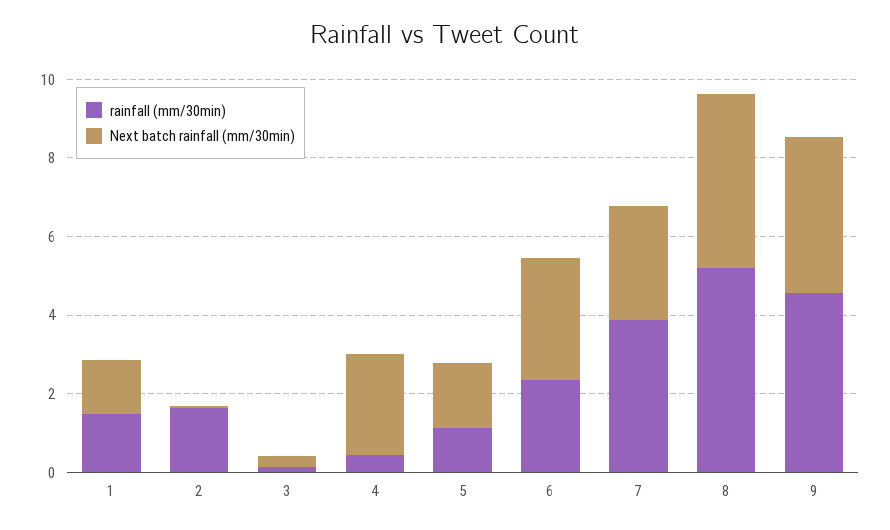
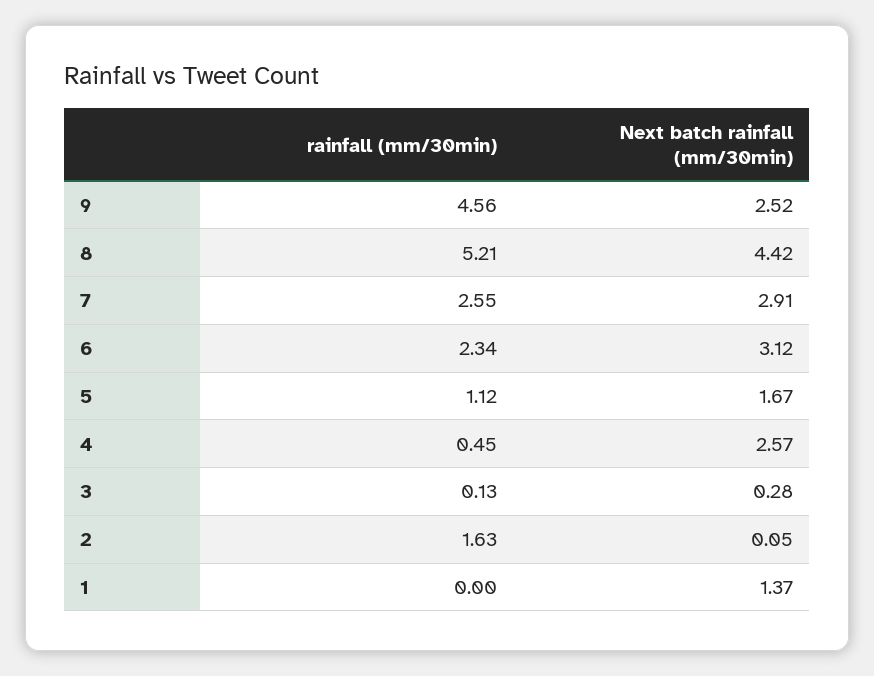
  {
    "rainfall (mm/30min)": {
-     "1": 1.5,
+     "1": 0,
      "2": 1.63,
      "3": 0.13,
      "4": 0.45,
      "5": 1.12,
      "6": 2.34,
-     "7": 4,
+     "7": 2.55,
      "8": 5.21,
      "9": 4.56
    },
    "Next batch rainfall (mm/30min)": {
      "1": 1.37,
      "2": 0.05,
      "3": 0.28,
      "4": 2.57,
      "5": 1.67,
      "6": 3.12,
      "7": 2.91,
      "8": 4.42,
-     "9": 4
+     "9": 2.52
    }
  }

